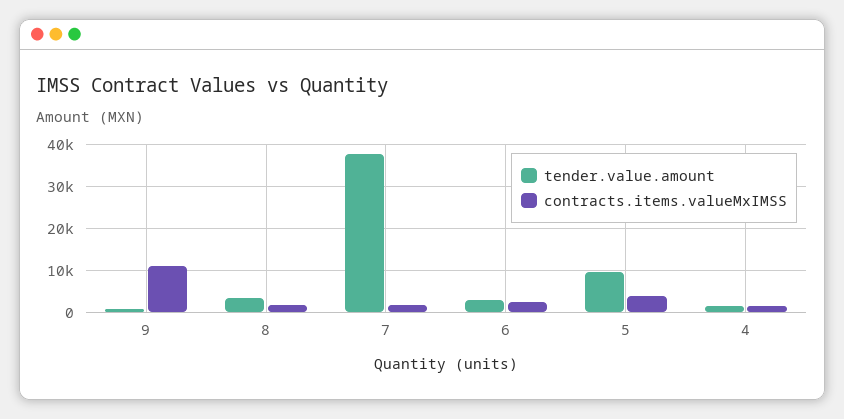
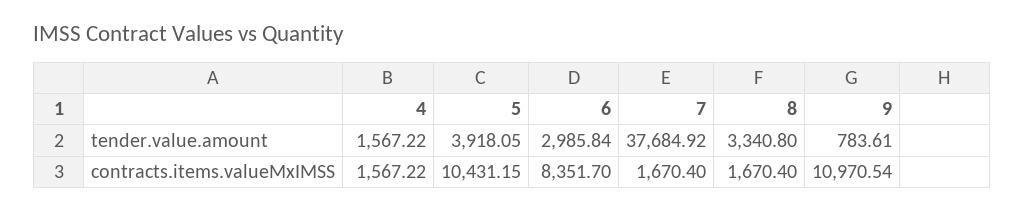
  {
    "tender.value.amount": {
      "9": 783.61,
      "8": 3340.8,
      "7": 37684.92,
      "6": 2985.84,
-     "5": 10000,
+     "5": 3918.05,
      "4": 1567.22
    },
    "contracts.items.valueMxIMSS": {
      "9": 10970.54,
      "8": 1670.4,
      "7": 1670.4,
-     "6": 2000,
+     "6": 8351.7,
-     "5": 4000,
+     "5": 10431.15,
      "4": 1567.22
    }
  }

